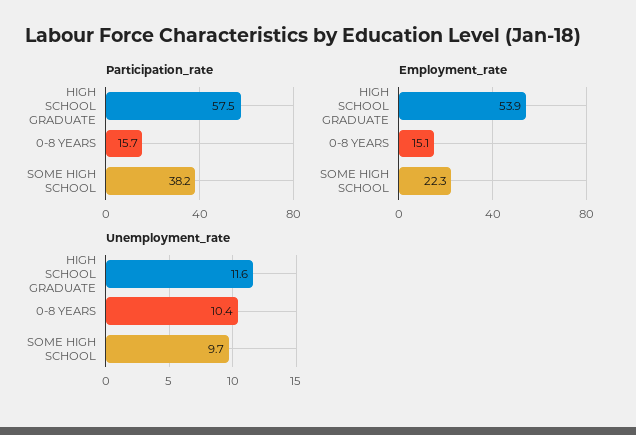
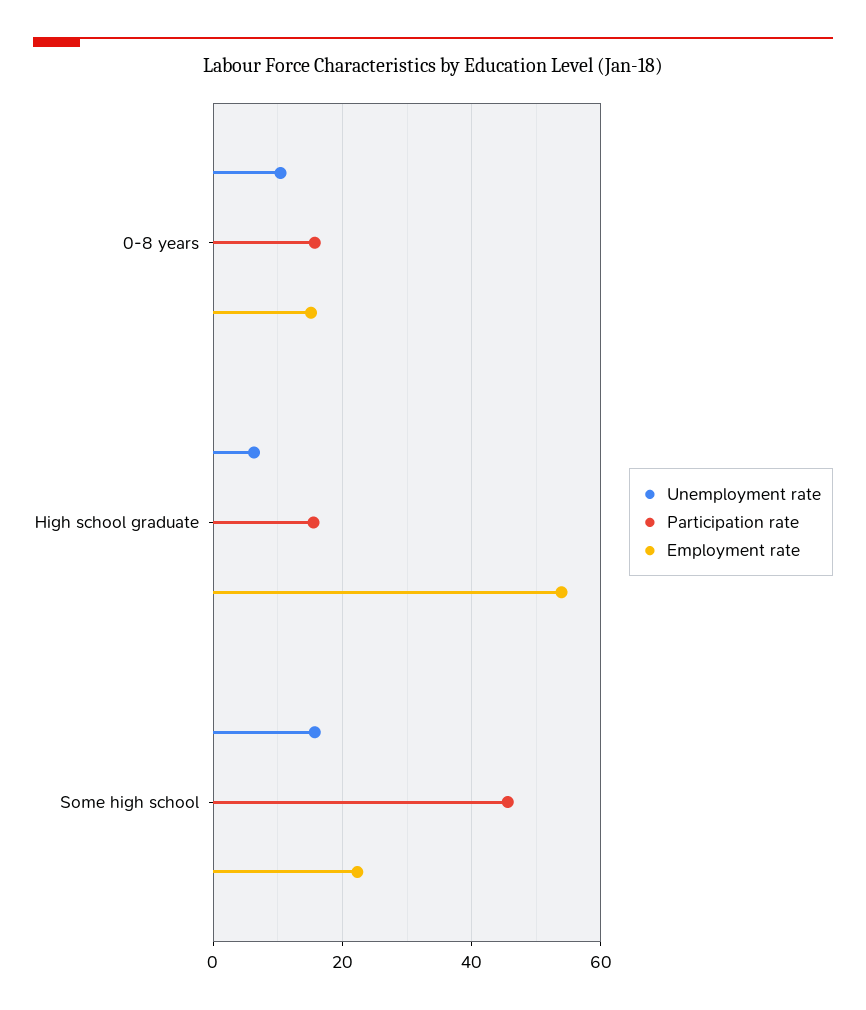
  {
    "Participation_rate": {
-     "HIGH SCHOOL GRADUATE": 57.5,
+     "HIGH SCHOOL GRADUATE": 16,
      "0-8 YEARS": 15.7,
-     "SOME HIGH SCHOOL": 38.2
+     "SOME HIGH SCHOOL": 46
    },
    "Employment_rate": {
      "HIGH SCHOOL GRADUATE": 53.9,
      "0-8 YEARS": 15.1,
      "SOME HIGH SCHOOL": 22.3
    },
    "Unemployment_rate": {
-     "HIGH SCHOOL GRADUATE": 11.6,
+     "HIGH SCHOOL GRADUATE": 6,
      "0-8 YEARS": 10.4,
-     "SOME HIGH SCHOOL": 9.7
+     "SOME HIGH SCHOOL": 16
    }
  }

